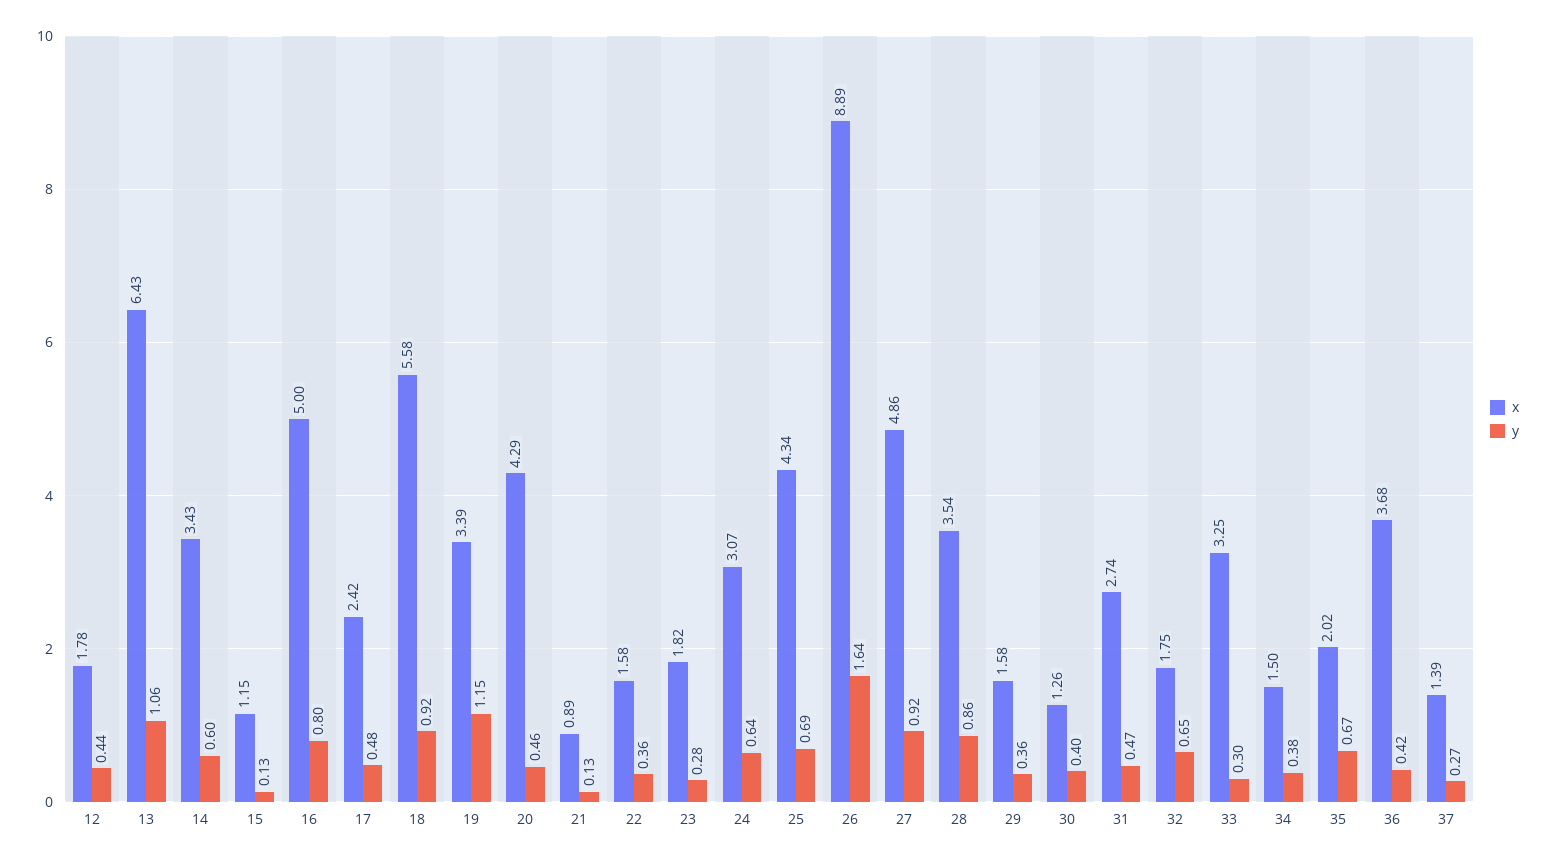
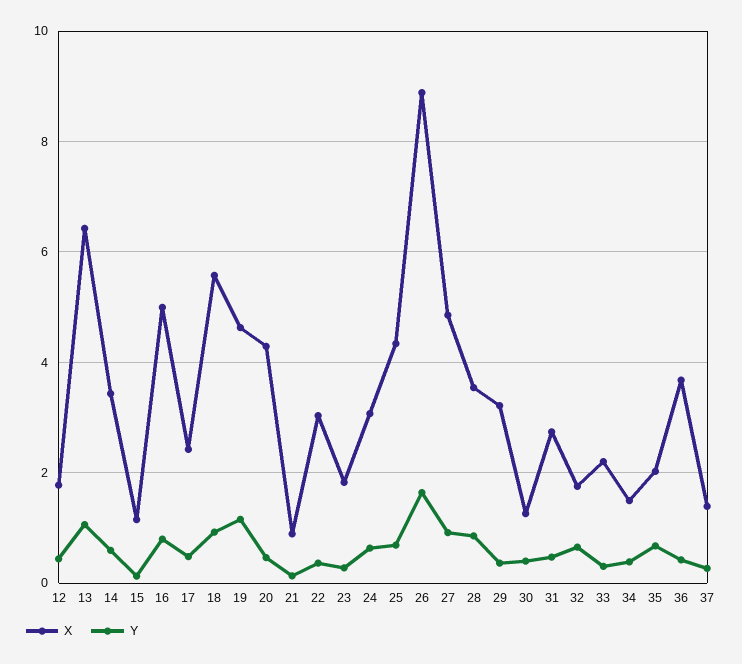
  {
    "x": {
      "12": 1.78,
      "13": 6.43,
      "14": 3.43,
      "15": 1.15,
      "16": 5,
      "17": 2.42,
      "18": 5.58,
-     "19": 3.39,
+     "19": 4.6,
      "20": 4.29,
      "21": 0.89,
-     "22": 1.58,
+     "22": 3,
      "23": 1.82,
      "24": 3.07,
      "25": 4.34,
      "26": 8.89,
      "27": 4.86,
      "28": 3.54,
-     "29": 1.58,
+     "29": 3.2,
      "30": 1.26,
      "31": 2.74,
      "32": 1.75,
-     "33": 3.25,
+     "33": 2.2,
      "34": 1.5,
      "35": 2.02,
      "36": 3.68,
      "37": 1.39
    },
    "y": {
      "12": 0.44,
      "13": 1.06,
      "14": 0.6,
      "15": 0.13,
      "16": 0.8,
      "17": 0.48,
      "18": 0.92,
      "19": 1.15,
      "20": 0.46,
      "21": 0.13,
      "22": 0.36,
      "23": 0.28,
      "24": 0.64,
      "25": 0.69,
      "26": 1.64,
      "27": 0.92,
      "28": 0.86,
      "29": 0.36,
      "30": 0.4,
      "31": 0.47,
      "32": 0.65,
      "33": 0.3,
      "34": 0.38,
      "35": 0.67,
      "36": 0.42,
      "37": 0.27
    }
  }

